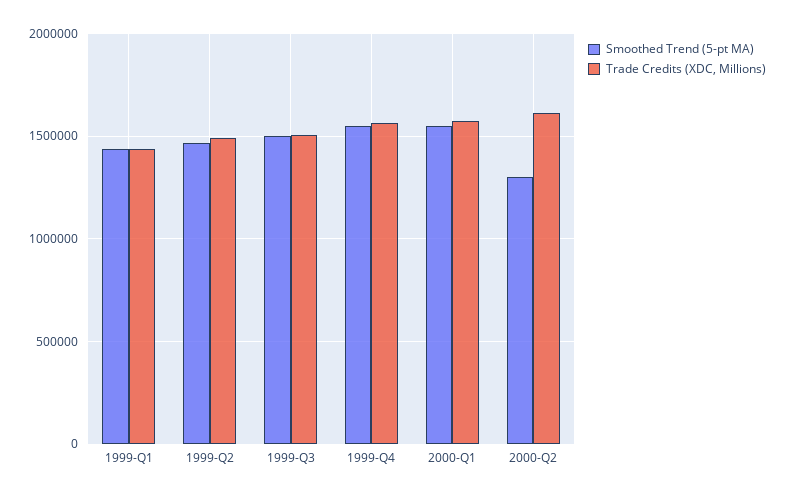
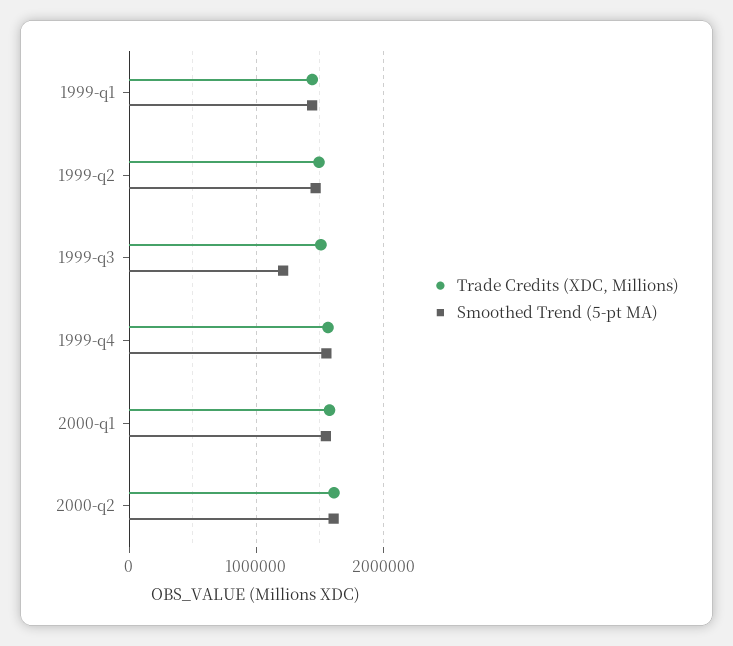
  {
    "Smoothed Trend (5-pt MA)": {
      "1999-Q1": 1450000,
      "1999-Q2": 1450000,
-     "1999-Q3": 1500000,
+     "1999-Q3": 1200000,
      "1999-Q4": 1550000,
      "2000-Q1": 1550000,
-     "2000-Q2": 1300000
+     "2000-Q2": 1600000
    },
    "Trade Credits (XDC, Millions)": {
      "1999-Q1": 1450000,
      "1999-Q2": 1500000,
      "1999-Q3": 1500000,
      "1999-Q4": 1550000,
      "2000-Q1": 1550000,
      "2000-Q2": 1600000
    }
  }

